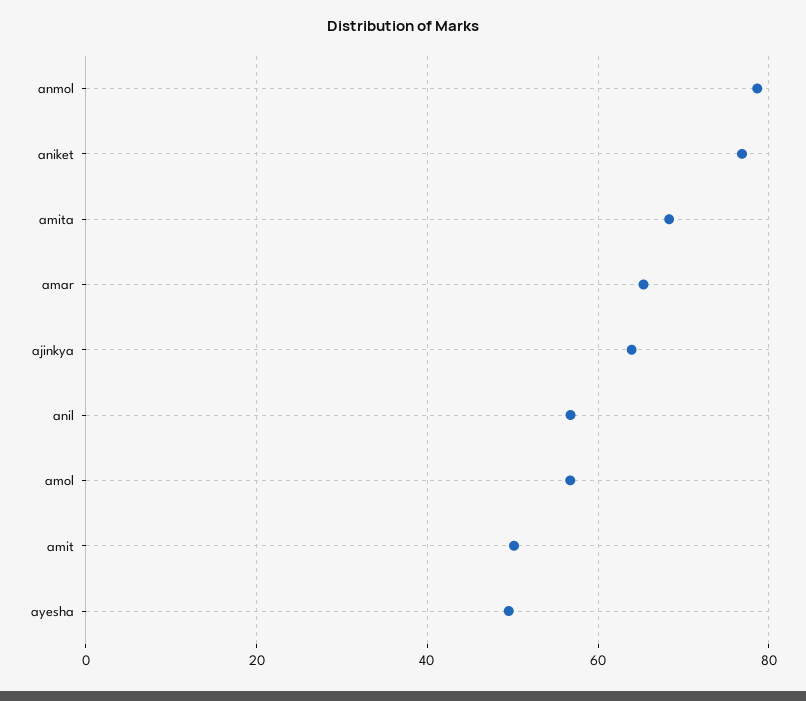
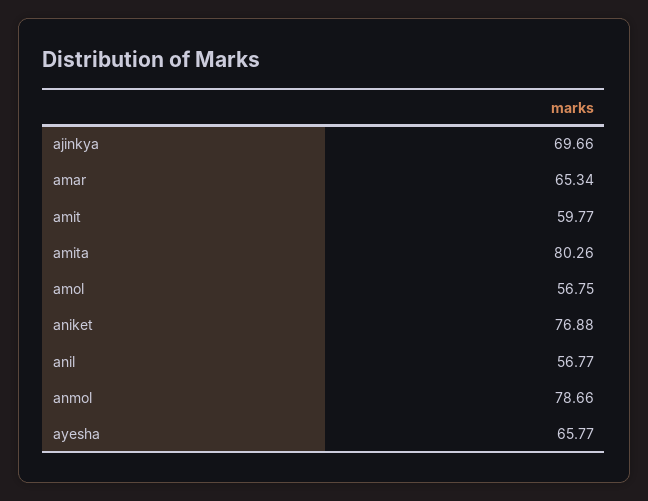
  {
    "anmol": 78.66,
    "aniket": 76.88,
-   "amita": 68,
+   "amita": 80.26,
    "amar": 65.34,
-   "ajinkya": 64,
+   "ajinkya": 69.66,
    "anil": 56.77,
    "amol": 56.75,
-   "amit": 50,
+   "amit": 59.77,
-   "ayesha": 50
+   "ayesha": 65.77
  }

